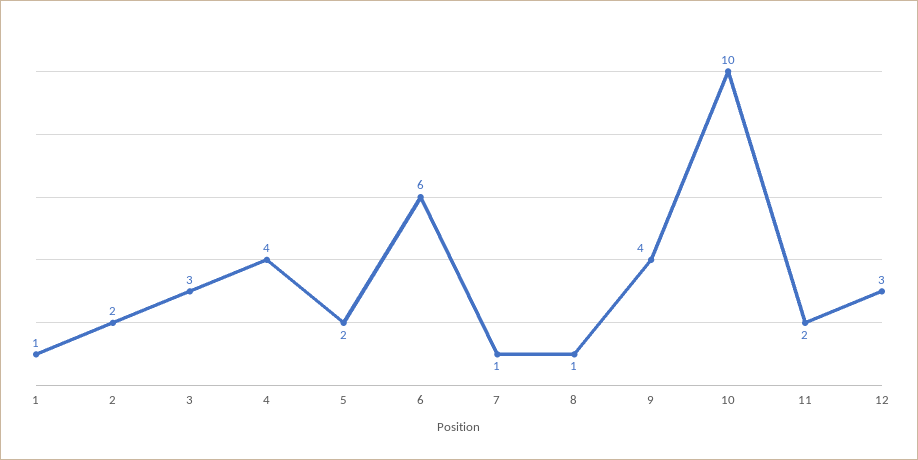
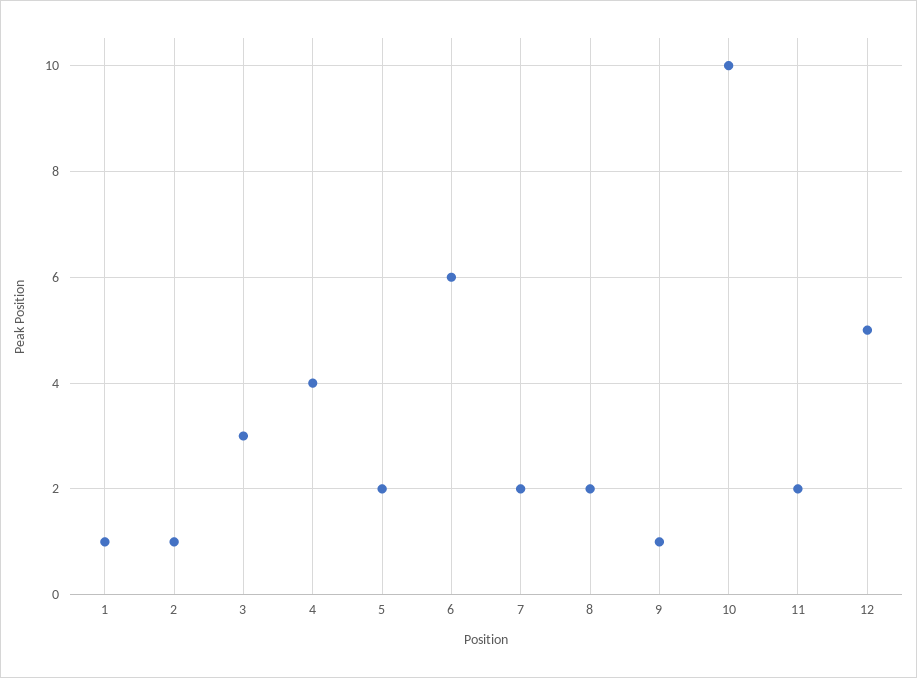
  {
    "1": 1,
-   "2": 2,
+   "2": 1,
    "3": 3,
    "4": 4,
    "5": 2,
    "6": 6,
-   "7": 1,
+   "7": 2,
-   "8": 1,
+   "8": 2,
-   "9": 4,
+   "9": 1,
    "10": 10,
    "11": 2,
-   "12": 3
+   "12": 5
  }

